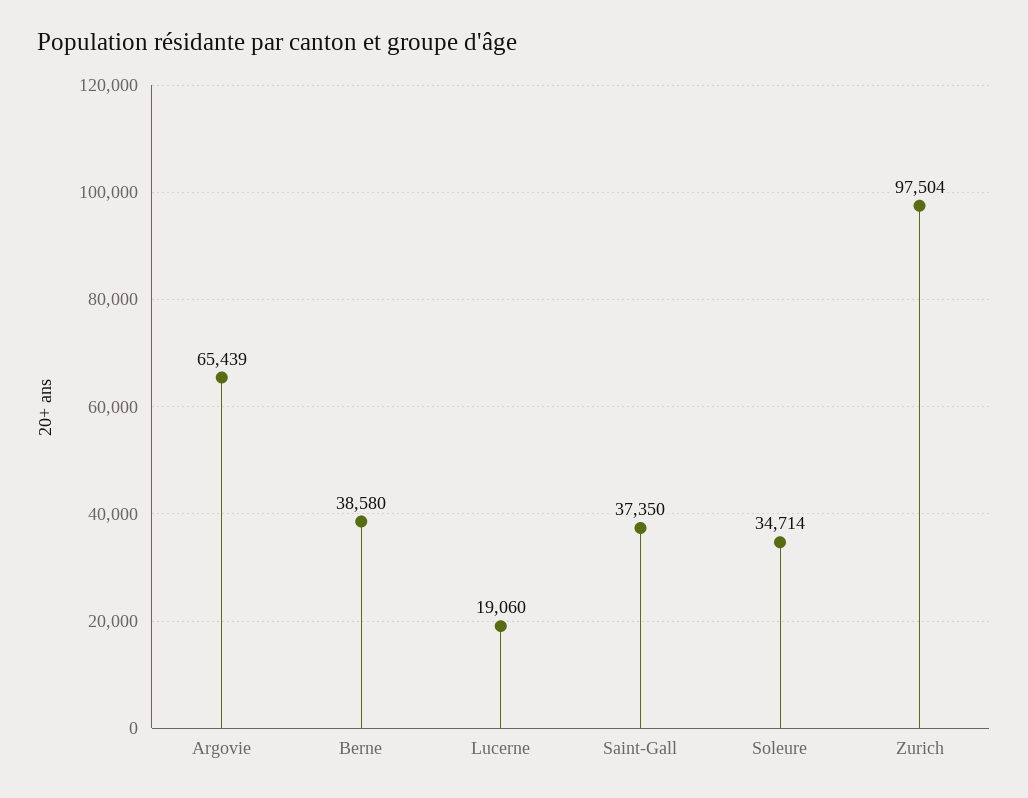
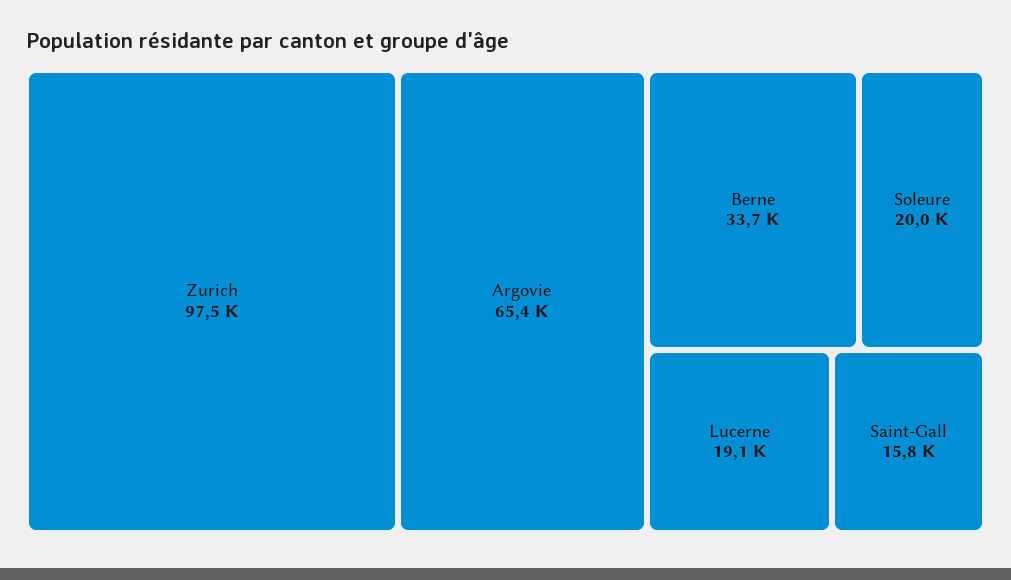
  {
    "Argovie": 65439,
-   "Berne": 38580,
+   "Berne": 33700,
    "Lucerne": 19060,
-   "Saint-Gall": 37350,
+   "Saint-Gall": 15800,
-   "Soleure": 34714,
+   "Soleure": 20000,
    "Zurich": 97504
  }

